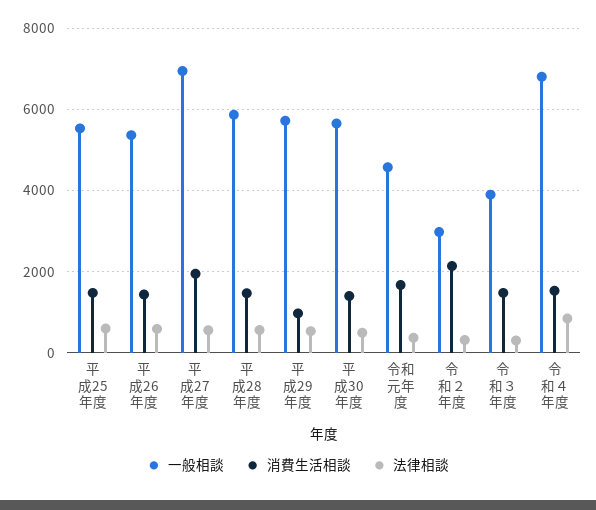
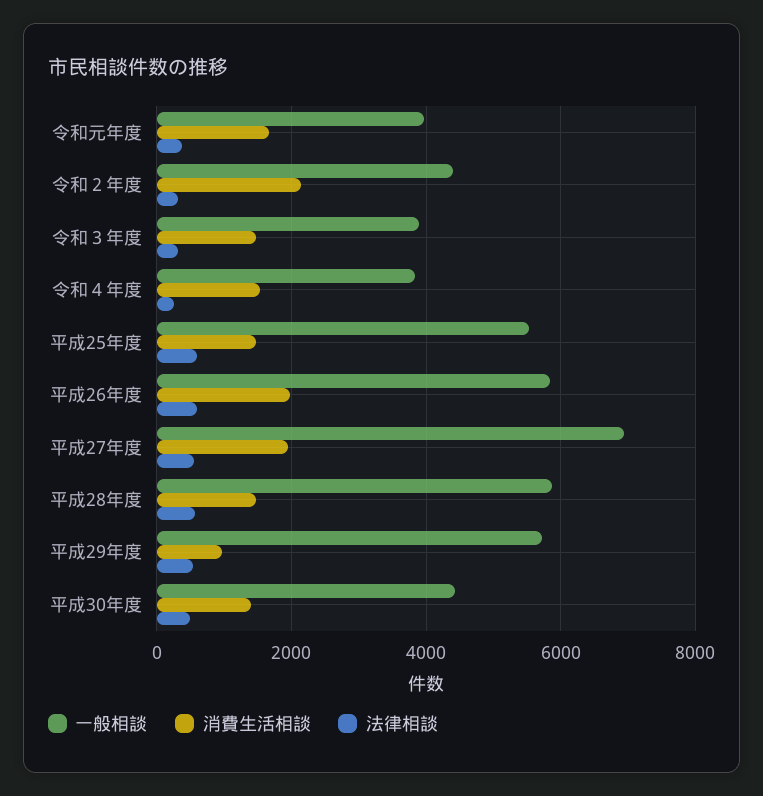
  {
    "一般相談": {
      "平成25年度": 5600,
-     "平成26年度": 5400,
+     "平成26年度": 5800,
      "平成27年度": 7000,
      "平成28年度": 5800,
      "平成29年度": 5800,
-     "平成30年度": 5600,
+     "平成30年度": 4400,
-     "令和元年度": 4600,
+     "令和元年度": 4000,
-     "令和２年度": 3000,
+     "令和２年度": 4400,
      "令和３年度": 3800,
-     "令和４年度": 6800
+     "令和４年度": 3800
    },
    "消費生活相談": {
      "平成25年度": 1400,
-     "平成26年度": 1400,
+     "平成26年度": 2000,
      "平成27年度": 2000,
      "平成28年度": 1400,
      "平成29年度": 1000,
      "平成30年度": 1400,
      "令和元年度": 1600,
      "令和２年度": 2200,
      "令和３年度": 1400,
      "令和４年度": 1600
    },
    "法律相談": {
      "平成25年度": 600,
      "平成26年度": 600,
      "平成27年度": 600,
      "平成28年度": 600,
      "平成29年度": 600,
      "平成30年度": 400,
      "令和元年度": 400,
      "令和２年度": 400,
      "令和３年度": 400,
-     "令和４年度": 800
+     "令和４年度": 200
    }
  }

